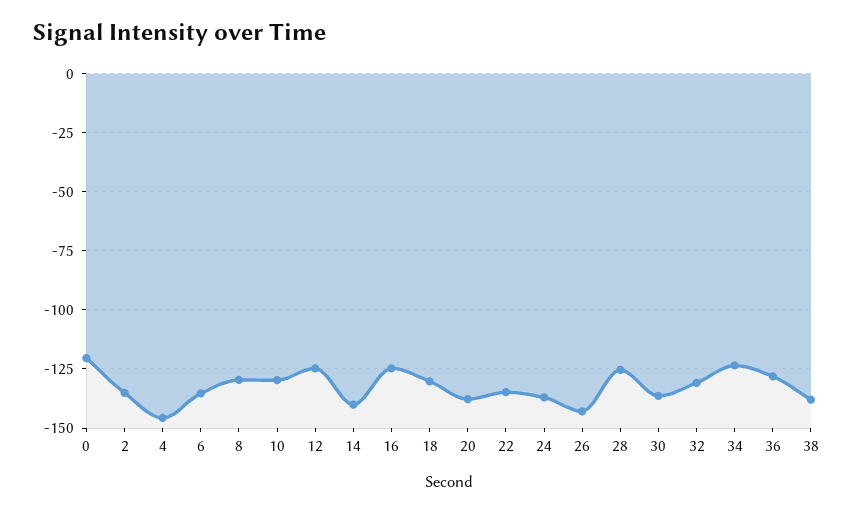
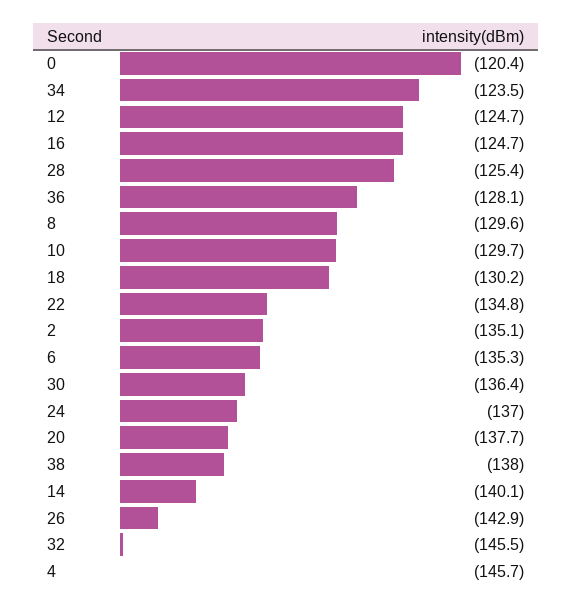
  {
    "0": -120.4,
    "2": -135.1,
    "4": -145.7,
    "6": -135.3,
    "8": -129.6,
    "10": -129.7,
    "12": -124.7,
    "14": -140.1,
    "16": -124.7,
    "18": -130.2,
    "20": -137.7,
    "22": -134.8,
    "24": -137,
    "26": -142.9,
    "28": -125.4,
    "30": -136.4,
-   "32": -130,
+   "32": -145.5,
    "34": -123.5,
    "36": -128.1,
    "38": -138
  }

